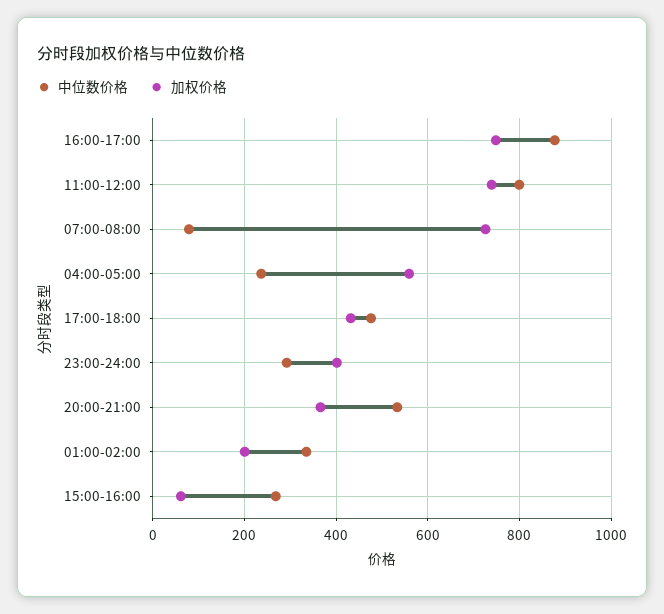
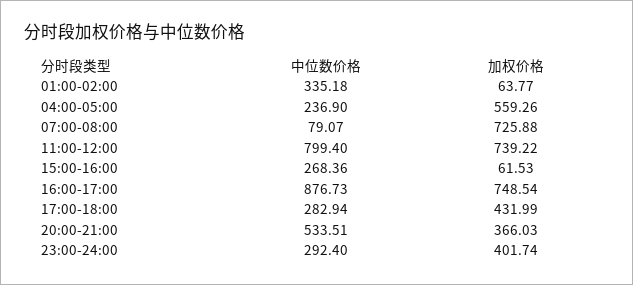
  {
    "中位数价格": {
      "16:00-17:00": 876.73,
      "11:00-12:00": 799.4,
      "07:00-08:00": 79.07,
      "04:00-05:00": 236.9,
-     "17:00-18:00": 480,
+     "17:00-18:00": 282.94,
      "23:00-24:00": 292.4,
      "20:00-21:00": 533.51,
      "01:00-02:00": 335.18,
      "15:00-16:00": 268.36
    },
    "加权价格": {
      "16:00-17:00": 748.54,
      "11:00-12:00": 739.22,
      "07:00-08:00": 725.88,
      "04:00-05:00": 559.26,
      "17:00-18:00": 431.99,
      "23:00-24:00": 401.74,
      "20:00-21:00": 366.03,
-     "01:00-02:00": 200,
+     "01:00-02:00": 63.77,
      "15:00-16:00": 61.53
    }
  }

